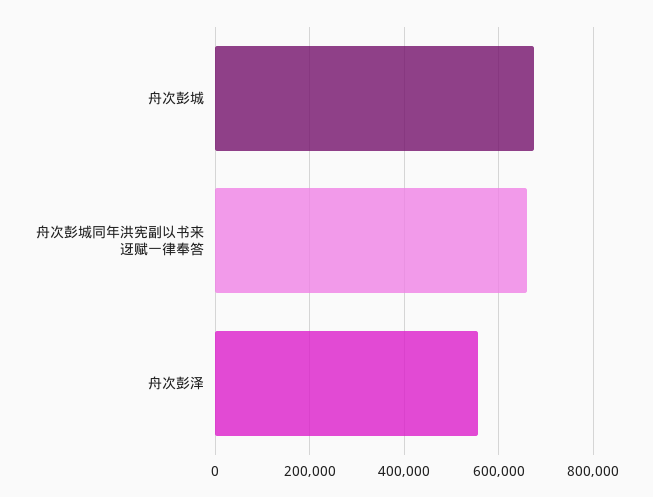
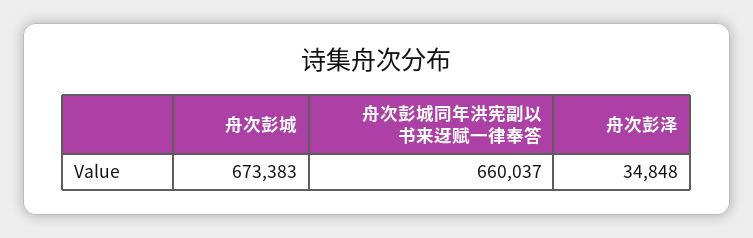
  {
    "舟次彭城": 673383,
    "舟次彭城同年洪宪副以书来迓赋一律奉答": 660037,
-   "舟次彭泽": 560000
+   "舟次彭泽": 34848
  }

